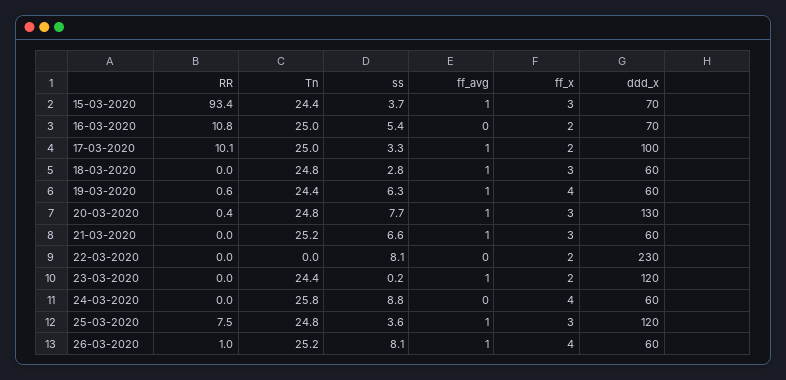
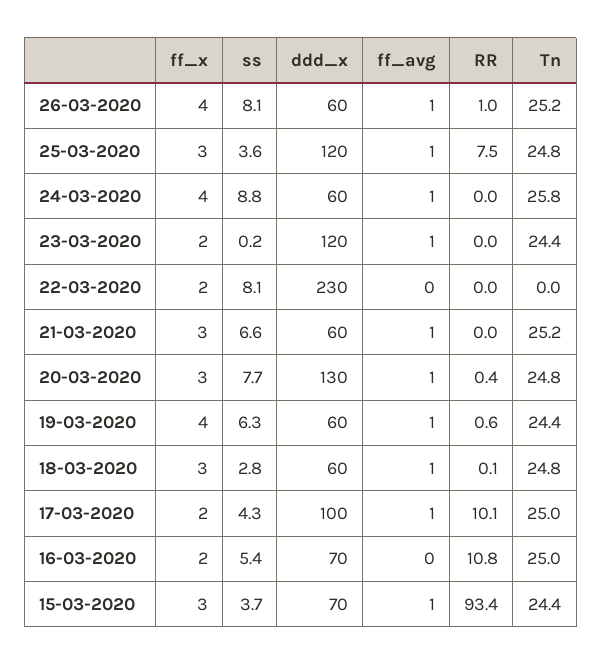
  {
    "RR": {
      "15-03-2020": 93.4,
      "16-03-2020": 10.8,
      "17-03-2020": 10.1,
-     "18-03-2020": 0,
+     "18-03-2020": 0.1,
      "19-03-2020": 0.6,
      "20-03-2020": 0.4,
      "21-03-2020": 0,
      "22-03-2020": 0,
      "23-03-2020": 0,
      "24-03-2020": 0,
      "25-03-2020": 7.5,
      "26-03-2020": 1
    },
    "Tn": {
      "15-03-2020": 24.4,
      "16-03-2020": 25,
      "17-03-2020": 25,
      "18-03-2020": 24.8,
      "19-03-2020": 24.4,
      "20-03-2020": 24.8,
      "21-03-2020": 25.2,
      "22-03-2020": 0,
      "23-03-2020": 24.4,
      "24-03-2020": 25.8,
      "25-03-2020": 24.8,
      "26-03-2020": 25.2
    },
    "ss": {
      "15-03-2020": 3.7,
      "16-03-2020": 5.4,
-     "17-03-2020": 3.3,
+     "17-03-2020": 4.3,
      "18-03-2020": 2.8,
      "19-03-2020": 6.3,
      "20-03-2020": 7.7,
      "21-03-2020": 6.6,
      "22-03-2020": 8.1,
      "23-03-2020": 0.2,
      "24-03-2020": 8.8,
      "25-03-2020": 3.6,
      "26-03-2020": 8.1
    },
    "ff_avg": {
      "15-03-2020": 1,
      "16-03-2020": 0,
      "17-03-2020": 1,
      "18-03-2020": 1,
      "19-03-2020": 1,
      "20-03-2020": 1,
      "21-03-2020": 1,
      "22-03-2020": 0,
      "23-03-2020": 1,
-     "24-03-2020": 0,
+     "24-03-2020": 1,
      "25-03-2020": 1,
      "26-03-2020": 1
    },
    "ff_x": {
      "15-03-2020": 3,
      "16-03-2020": 2,
      "17-03-2020": 2,
      "18-03-2020": 3,
      "19-03-2020": 4,
      "20-03-2020": 3,
      "21-03-2020": 3,
      "22-03-2020": 2,
      "23-03-2020": 2,
      "24-03-2020": 4,
      "25-03-2020": 3,
      "26-03-2020": 4
    },
    "ddd_x": {
      "15-03-2020": 70,
      "16-03-2020": 70,
      "17-03-2020": 100,
      "18-03-2020": 60,
      "19-03-2020": 60,
      "20-03-2020": 130,
      "21-03-2020": 60,
      "22-03-2020": 230,
      "23-03-2020": 120,
      "24-03-2020": 60,
      "25-03-2020": 120,
      "26-03-2020": 60
    }
  }

